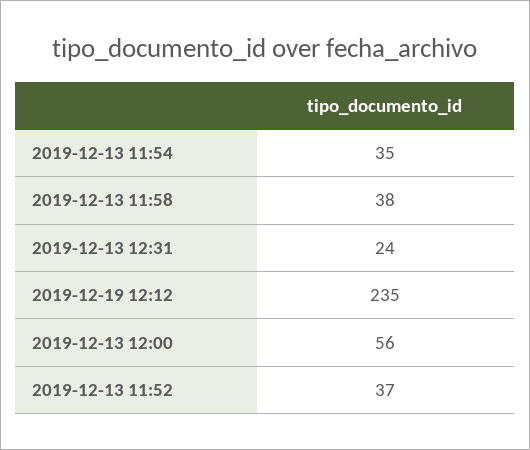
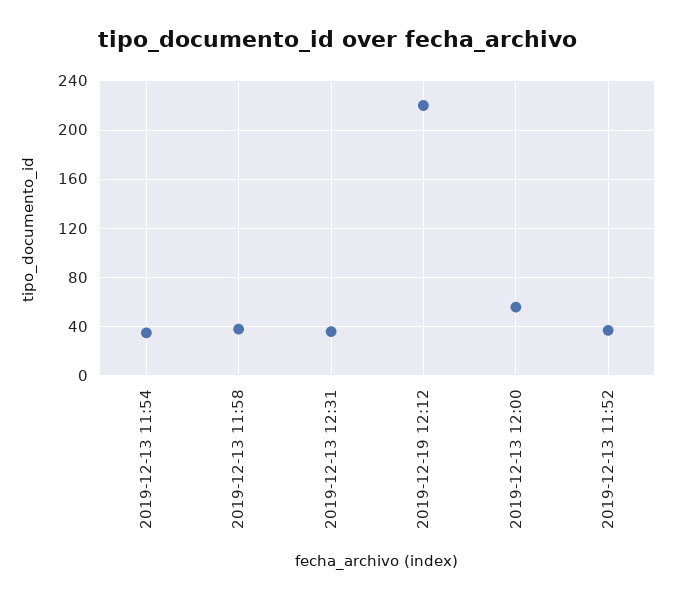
  {
    "2019-12-13 11:54": 35,
    "2019-12-13 11:58": 38,
-   "2019-12-13 12:31": 24,
+   "2019-12-13 12:31": 35,
-   "2019-12-19 12:12": 235,
+   "2019-12-19 12:12": 220,
    "2019-12-13 12:00": 56,
    "2019-12-13 11:52": 37
  }

